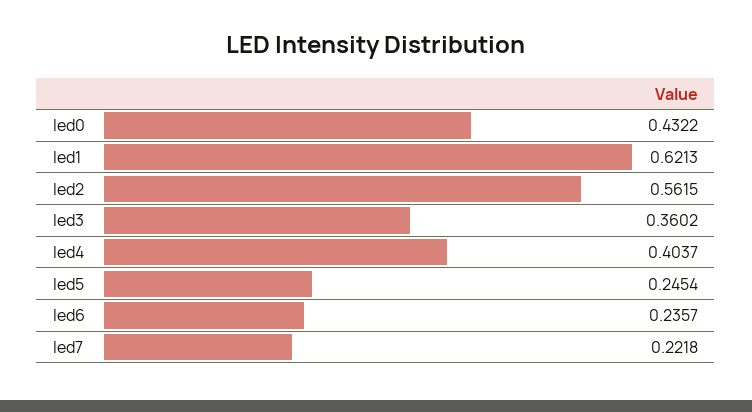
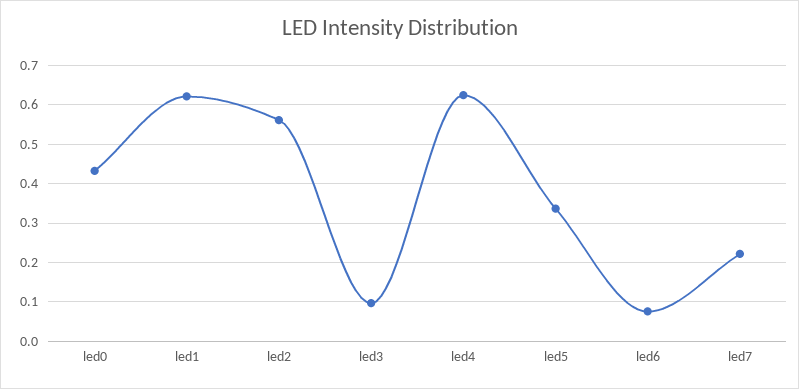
  {
    "led0": 0.4322,
    "led1": 0.6213,
    "led2": 0.5615,
-   "led3": 0.3602,
+   "led3": 0.1,
-   "led4": 0.4037,
+   "led4": 0.62,
-   "led5": 0.2454,
+   "led5": 0.34,
-   "led6": 0.2357,
+   "led6": 0.08,
    "led7": 0.2218
  }

